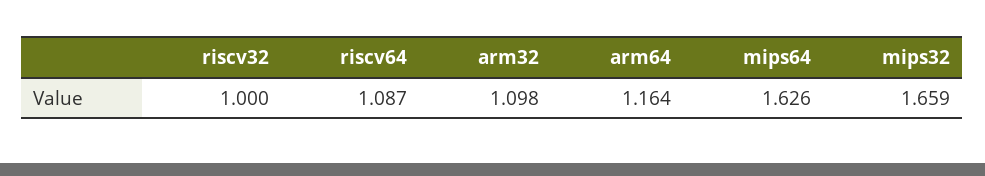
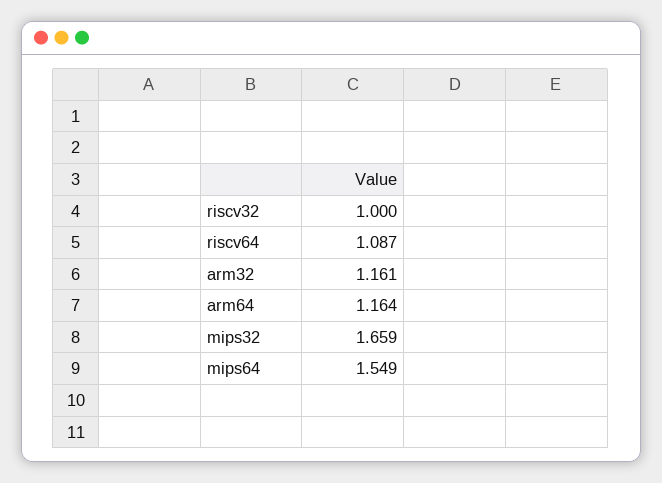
  {
    "riscv32": 1,
    "riscv64": 1.087,
-   "arm32": 1.098,
+   "arm32": 1.161,
    "arm64": 1.164,
-   "mips64": 1.626,
+   "mips64": 1.549,
    "mips32": 1.659
  }

